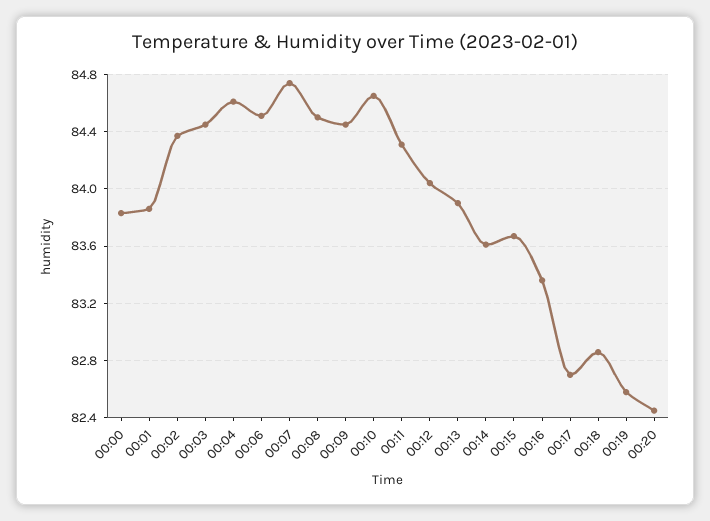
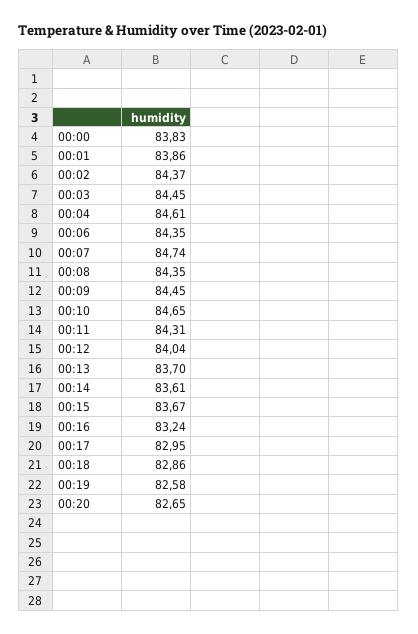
  {
    "00:00": 83.83,
    "00:01": 83.86,
    "00:02": 84.37,
    "00:03": 84.45,
    "00:04": 84.61,
-   "00:06": 84.5,
+   "00:06": 84.35,
    "00:07": 84.74,
-   "00:08": 84.5,
+   "00:08": 84.35,
    "00:09": 84.45,
    "00:10": 84.65,
    "00:11": 84.31,
    "00:12": 84.04,
-   "00:13": 83.9,
+   "00:13": 83.7,
    "00:14": 83.61,
    "00:15": 83.67,
-   "00:16": 83.35,
+   "00:16": 83.24,
-   "00:17": 82.7,
+   "00:17": 82.95,
    "00:18": 82.86,
    "00:19": 82.58,
-   "00:20": 82.45
+   "00:20": 82.65
  }

